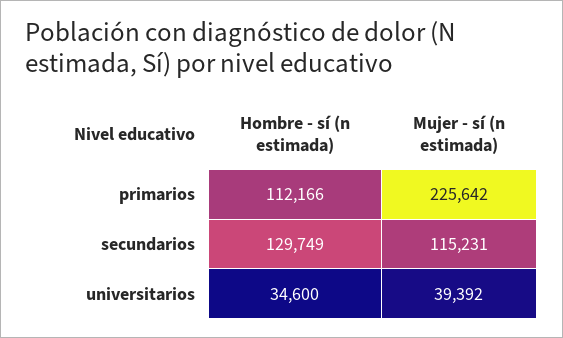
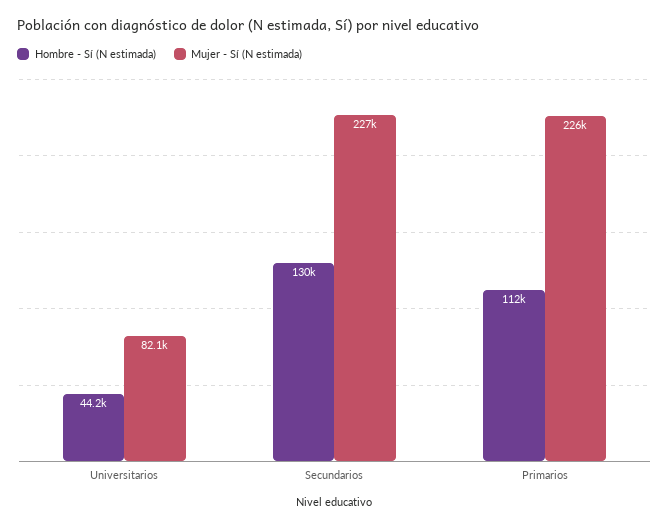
  {
    "Hombre - sí (n estimada)": {
      "primarios": 112166,
      "secundarios": 129749,
-     "universitarios": 34600
+     "universitarios": 44200
    },
    "Mujer - sí (n estimada)": {
      "primarios": 225642,
-     "secundarios": 115231,
+     "secundarios": 227000,
-     "universitarios": 39392
+     "universitarios": 82100
    }
  }

